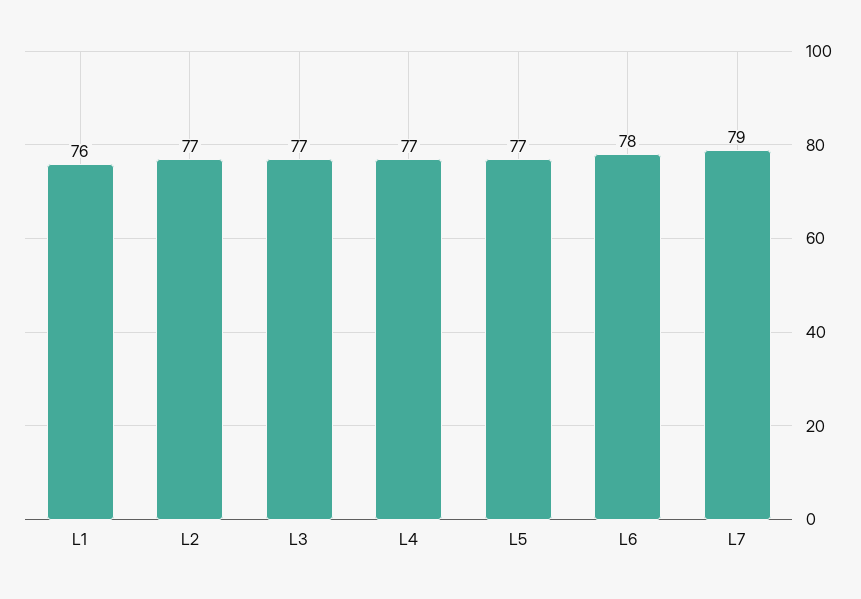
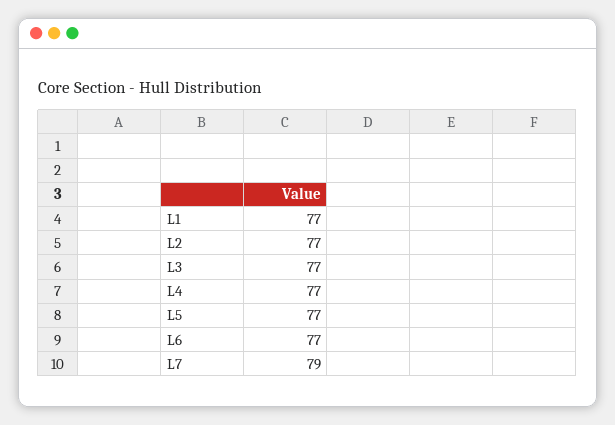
  {
-   "L1": 76,
+   "L1": 77,
    "L2": 77,
    "L3": 77,
    "L4": 77,
    "L5": 77,
-   "L6": 78,
+   "L6": 77,
    "L7": 79
  }

